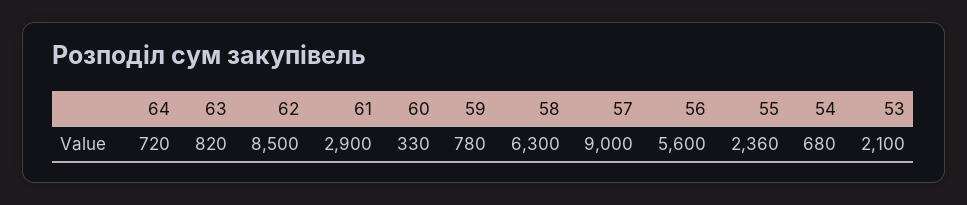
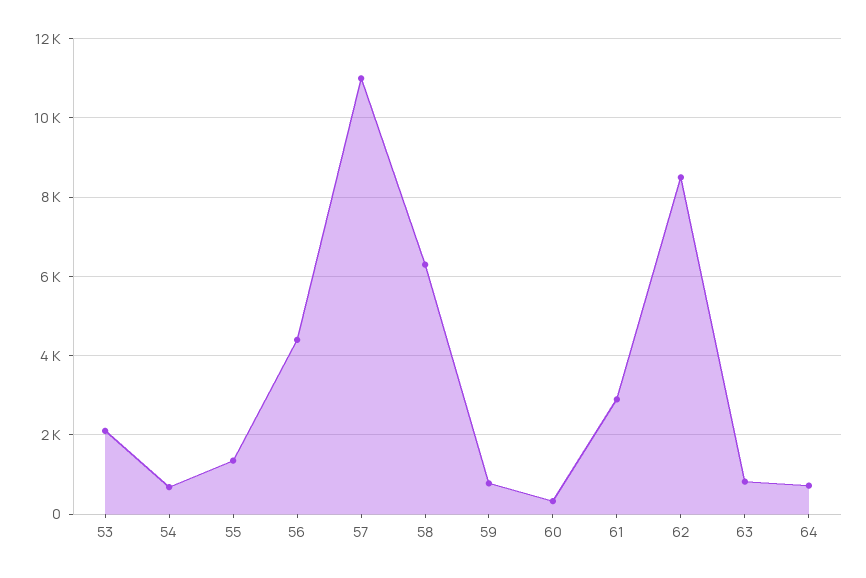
  {
    "64": 720,
    "63": 820,
    "62": 8500,
    "61": 2900,
    "60": 330,
    "59": 780,
    "58": 6300,
-   "57": 9000,
+   "57": 11000,
-   "56": 5600,
+   "56": 4400,
-   "55": 2360,
+   "55": 1400,
    "54": 680,
    "53": 2100
  }

